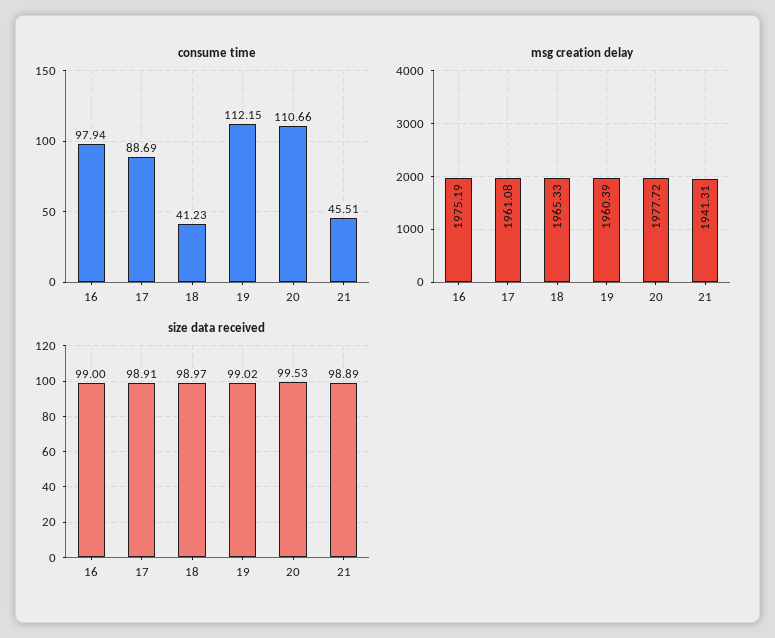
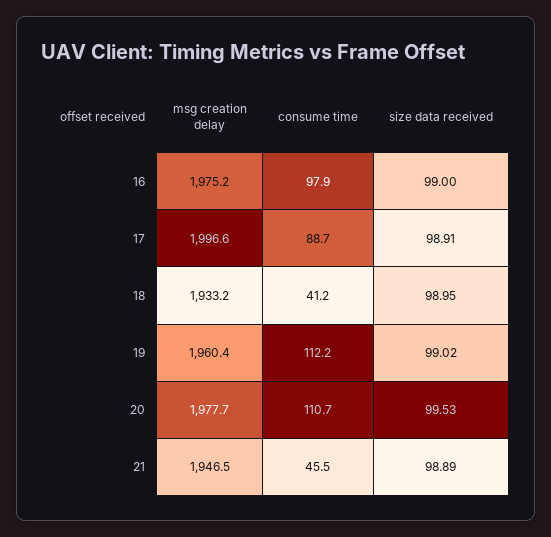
  {
    "consume time": {
      "16": 97.94,
      "17": 88.69,
      "18": 41.23,
      "19": 112.15,
      "20": 110.66,
      "21": 45.51
    },
    "msg creation delay": {
      "16": 1975.19,
-     "17": 1961.08,
+     "17": 1996.6,
-     "18": 1965.33,
+     "18": 1933.2,
      "19": 1960.39,
      "20": 1977.72,
-     "21": 1941.31
+     "21": 1946.5
    },
    "size data received": {
      "16": 99,
      "17": 98.91,
-     "18": 98.97,
+     "18": 98.95,
      "19": 99.02,
      "20": 99.53,
      "21": 98.89
    }
  }

